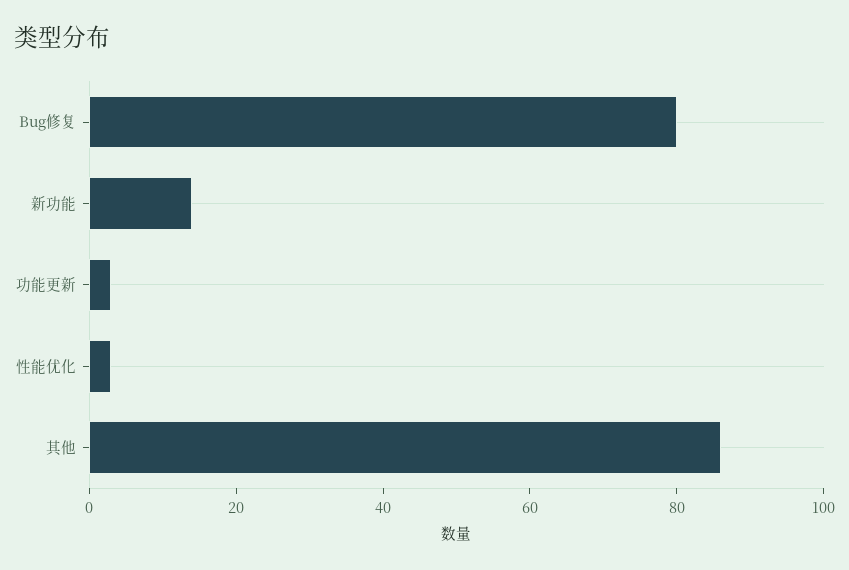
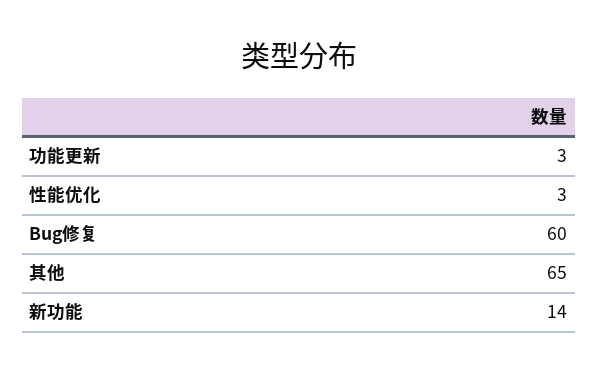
  {
-   "Bug修复": 80,
+   "Bug修复": 60,
    "新功能": 14,
    "功能更新": 3,
    "性能优化": 3,
-   "其他": 85
+   "其他": 65
  }

